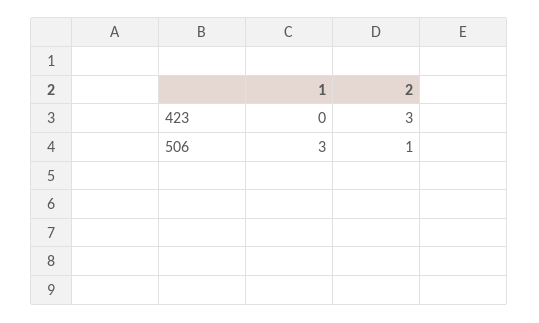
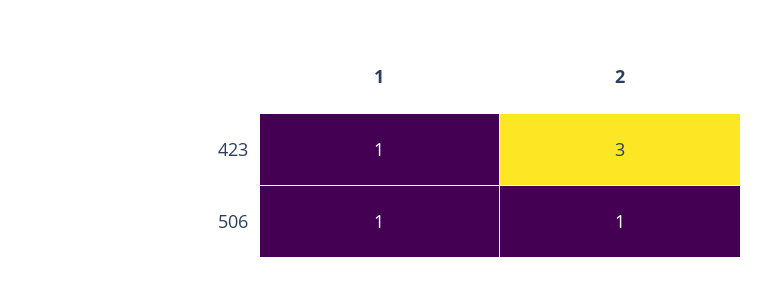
  {
    "1": {
-     "423": 0,
+     "423": 1,
-     "506": 3
+     "506": 1
    },
    "2": {
      "423": 3,
      "506": 1
    }
  }

